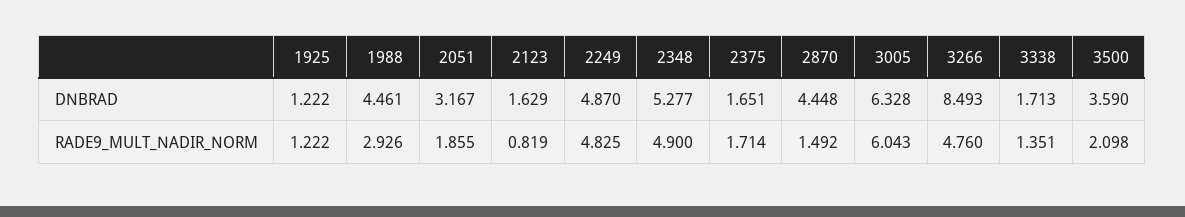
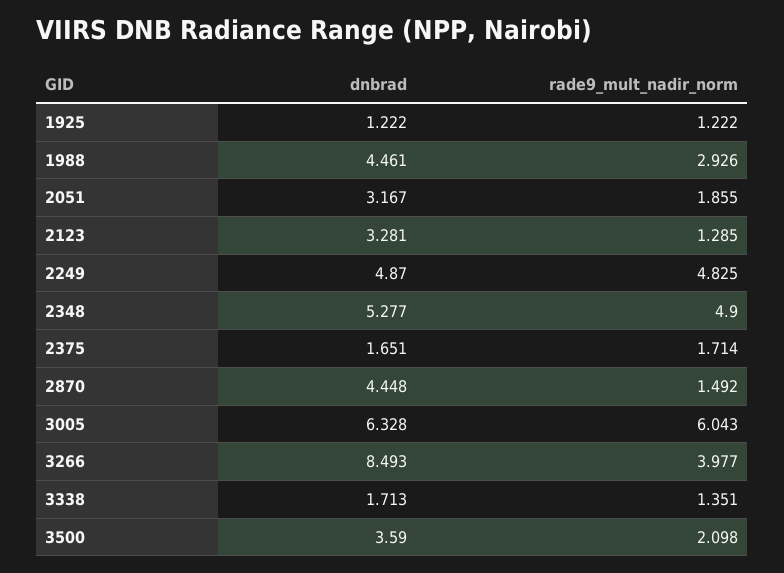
  {
    "1925": {
      "DNBRAD": 1.222,
      "RADE9_MULT_NADIR_NORM": 1.222
    },
    "1988": {
      "DNBRAD": 4.461,
      "RADE9_MULT_NADIR_NORM": 2.926
    },
    "2051": {
      "DNBRAD": 3.167,
      "RADE9_MULT_NADIR_NORM": 1.855
    },
    "2123": {
-     "DNBRAD": 1.629,
+     "DNBRAD": 3.281,
-     "RADE9_MULT_NADIR_NORM": 0.819
+     "RADE9_MULT_NADIR_NORM": 1.285
    },
    "2249": {
      "DNBRAD": 4.87,
      "RADE9_MULT_NADIR_NORM": 4.825
    },
    "2348": {
      "DNBRAD": 5.277,
      "RADE9_MULT_NADIR_NORM": 4.9
    },
    "2375": {
      "DNBRAD": 1.651,
      "RADE9_MULT_NADIR_NORM": 1.714
    },
    "2870": {
      "DNBRAD": 4.448,
      "RADE9_MULT_NADIR_NORM": 1.492
    },
    "3005": {
      "DNBRAD": 6.328,
      "RADE9_MULT_NADIR_NORM": 6.043
    },
    "3266": {
      "DNBRAD": 8.493,
-     "RADE9_MULT_NADIR_NORM": 4.76
+     "RADE9_MULT_NADIR_NORM": 3.977
    },
    "3338": {
      "DNBRAD": 1.713,
      "RADE9_MULT_NADIR_NORM": 1.351
    },
    "3500": {
      "DNBRAD": 3.59,
      "RADE9_MULT_NADIR_NORM": 2.098
    }
  }

